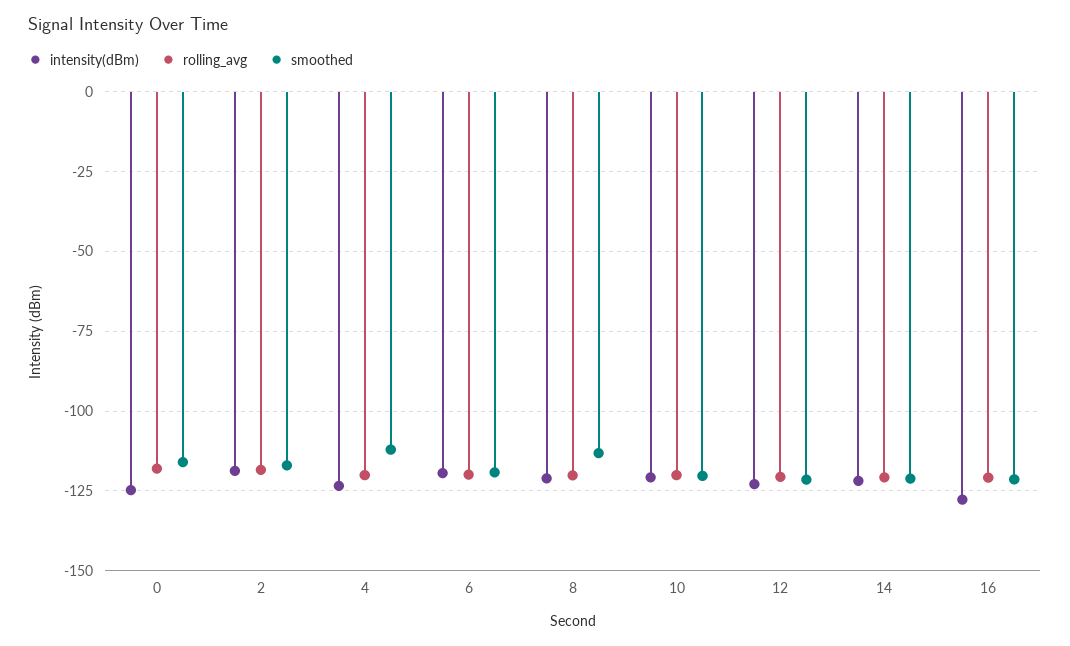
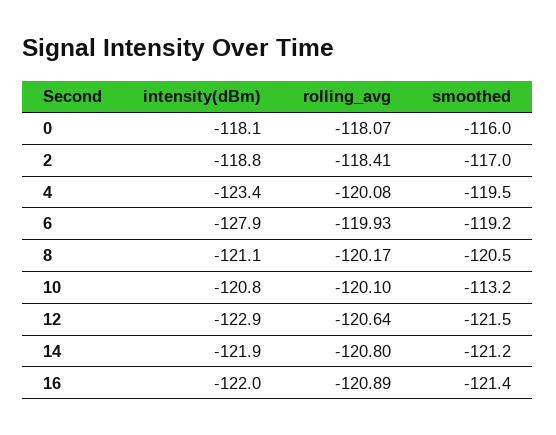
  {
    "intensity(dBm)": {
-     "0": -125,
+     "0": -118.1,
      "2": -118.8,
      "4": -123.4,
-     "6": -120,
+     "6": -127.9,
      "8": -121.1,
      "10": -120.8,
      "12": -122.9,
      "14": -121.9,
-     "16": -127.5
+     "16": -122
    },
    "rolling_avg": {
      "0": -118.07,
      "2": -118.41,
      "4": -120.08,
      "6": -119.93,
      "8": -120.17,
      "10": -120.1,
      "12": -120.64,
      "14": -120.8,
      "16": -120.89
    },
    "smoothed": {
      "0": -116,
      "2": -117,
-     "4": -112.5,
+     "4": -119.5,
      "6": -119.2,
-     "8": -112.5,
+     "8": -120.5,
-     "10": -120,
+     "10": -113.2,
      "12": -121.5,
      "14": -121.2,
      "16": -121.4
    }
  }

